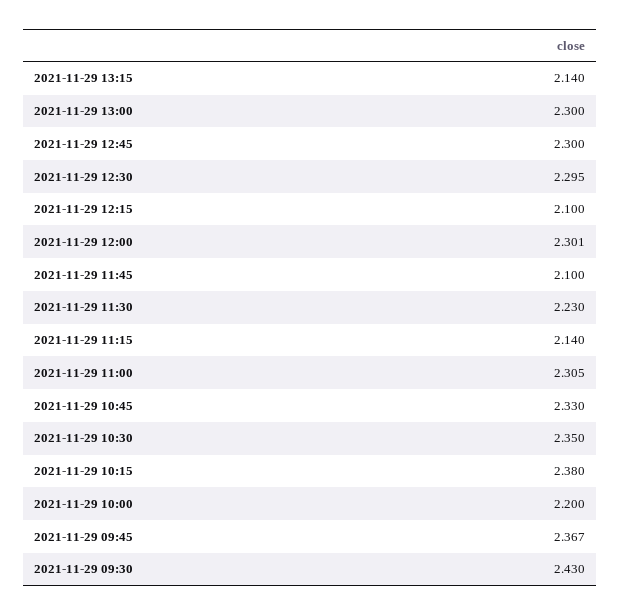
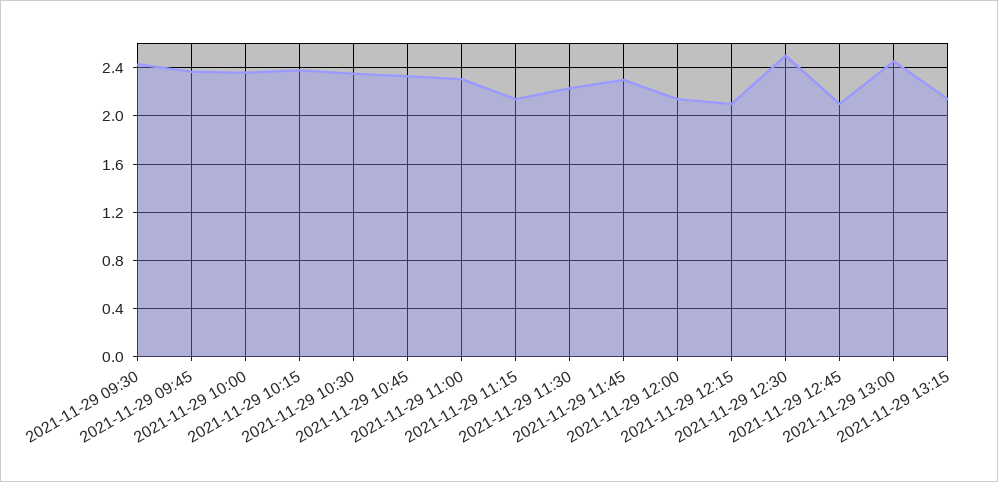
  {
    "2021-11-29 13:15": 2.14,
-   "2021-11-29 13:00": 2.3,
+   "2021-11-29 13:00": 2.45,
-   "2021-11-29 12:45": 2.3,
+   "2021-11-29 12:45": 2.1,
-   "2021-11-29 12:30": 2.295,
+   "2021-11-29 12:30": 2.5,
    "2021-11-29 12:15": 2.1,
-   "2021-11-29 12:00": 2.301,
+   "2021-11-29 12:00": 2.15,
-   "2021-11-29 11:45": 2.1,
+   "2021-11-29 11:45": 2.3,
    "2021-11-29 11:30": 2.23,
    "2021-11-29 11:15": 2.14,
    "2021-11-29 11:00": 2.305,
    "2021-11-29 10:45": 2.33,
    "2021-11-29 10:30": 2.35,
    "2021-11-29 10:15": 2.38,
-   "2021-11-29 10:00": 2.2,
+   "2021-11-29 10:00": 2.35,
    "2021-11-29 09:45": 2.367,
    "2021-11-29 09:30": 2.43
  }

